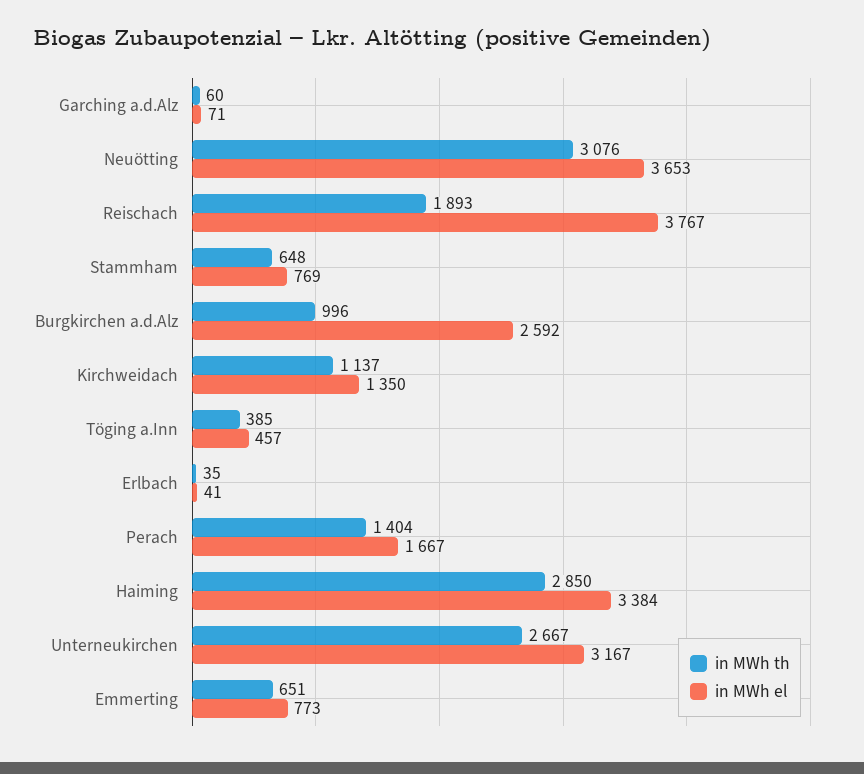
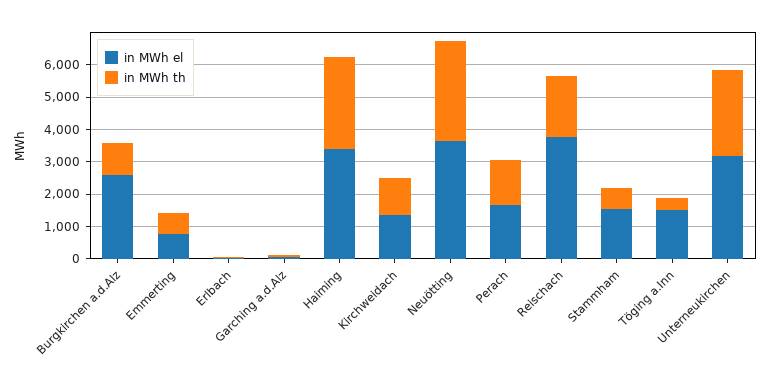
  {
    "in MWh th": {
      "Garching a.d.Alz": 60,
      "Neuötting": 3076,
      "Reischach": 1893,
      "Stammham": 648,
      "Burgkirchen a.d.Alz": 996,
      "Kirchweidach": 1137,
      "Töging a.Inn": 385,
      "Erlbach": 35,
      "Perach": 1404,
      "Haiming": 2850,
      "Unterneukirchen": 2667,
      "Emmerting": 651
    },
    "in MWh el": {
      "Garching a.d.Alz": 71,
      "Neuötting": 3653,
      "Reischach": 3767,
-     "Stammham": 769,
+     "Stammham": 1500,
      "Burgkirchen a.d.Alz": 2592,
      "Kirchweidach": 1350,
-     "Töging a.Inn": 457,
+     "Töging a.Inn": 1500,
      "Erlbach": 41,
      "Perach": 1667,
      "Haiming": 3384,
      "Unterneukirchen": 3167,
      "Emmerting": 773
    }
  }

